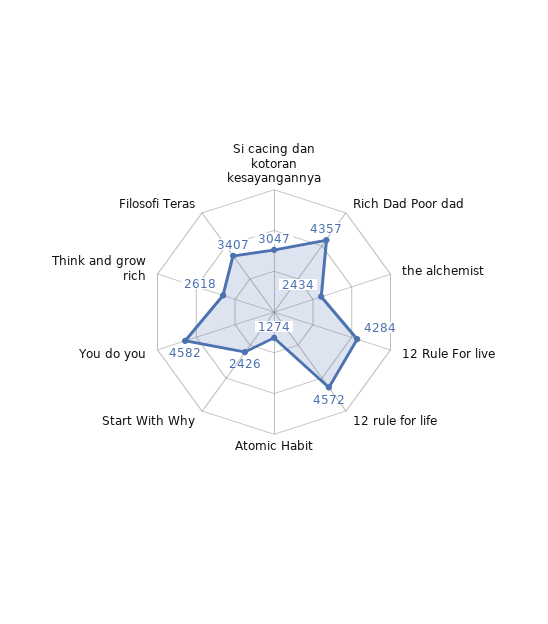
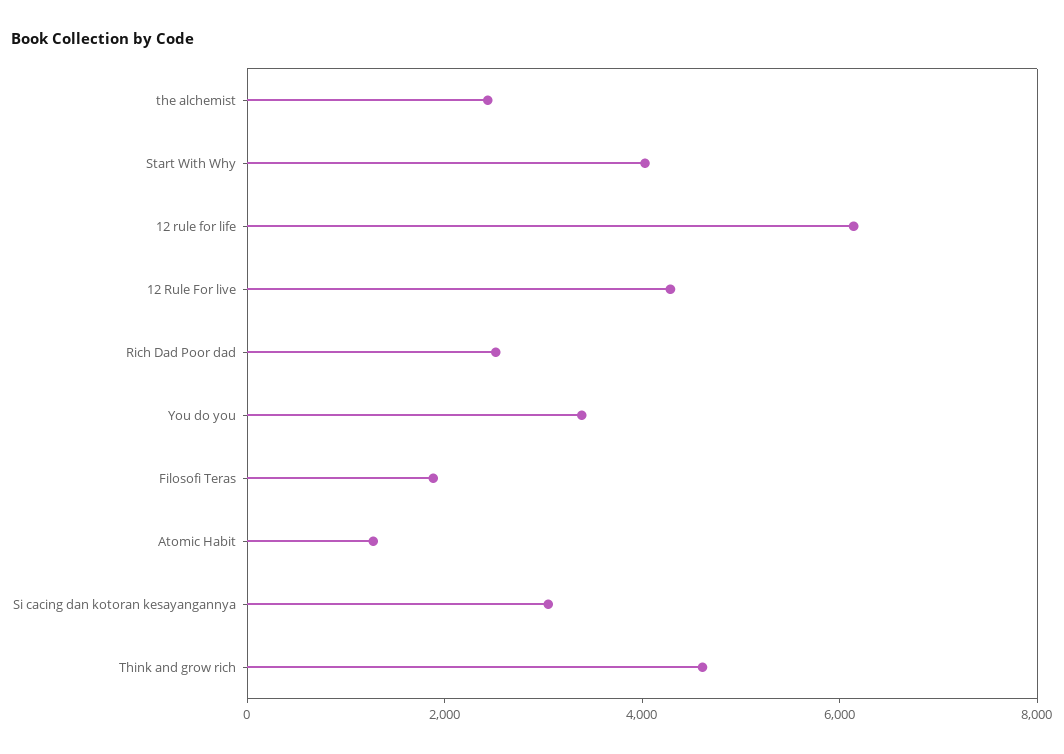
  {
    "Si cacing dan kotoran kesayangannya": 3047,
-   "Rich Dad Poor dad": 4357,
+   "Rich Dad Poor dad": 2500,
    "the alchemist": 2434,
    "12 Rule For live": 4284,
-   "12 rule for life": 4572,
+   "12 rule for life": 6000,
    "Atomic Habit": 1274,
-   "Start With Why": 2426,
+   "Start With Why": 4000,
-   "You do you": 4582,
+   "You do you": 3500,
-   "Think and grow rich": 2618,
+   "Think and grow rich": 4500,
-   "Filosofi Teras": 3407
+   "Filosofi Teras": 2000
  }

